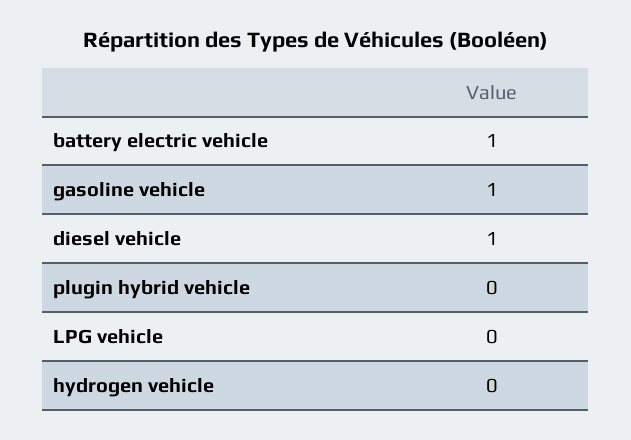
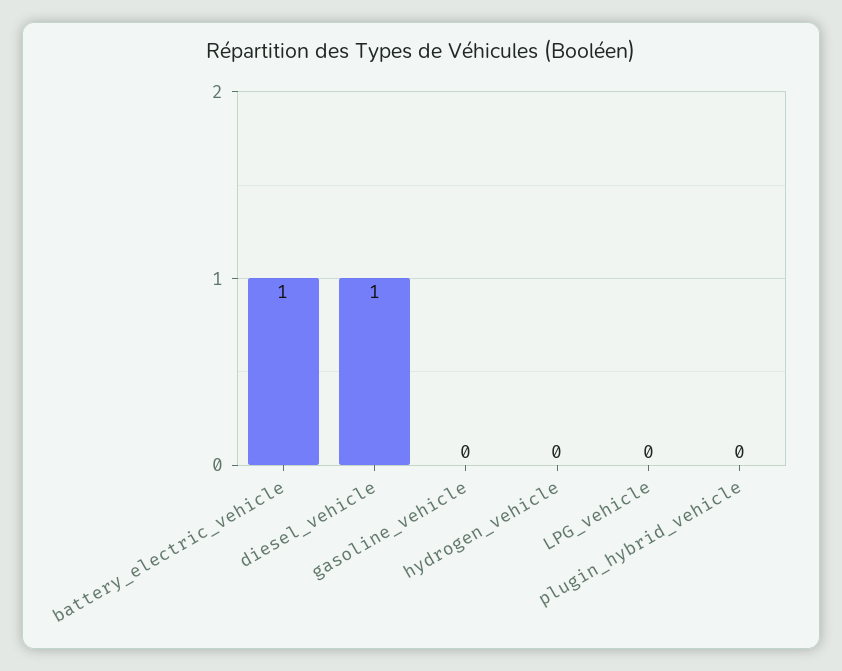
  {
    "battery electric vehicle": 1,
-   "gasoline vehicle": 1,
+   "gasoline vehicle": 0,
    "diesel vehicle": 1,
    "plugin hybrid vehicle": 0,
    "LPG vehicle": 0,
    "hydrogen vehicle": 0
  }

